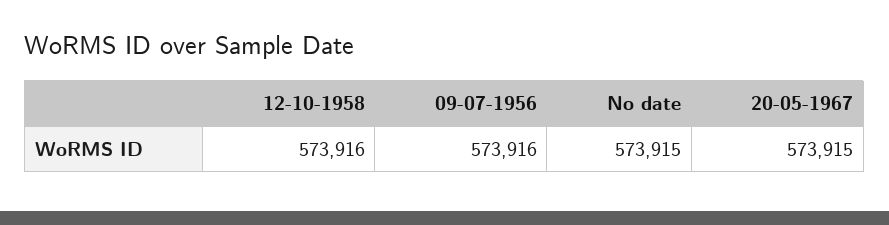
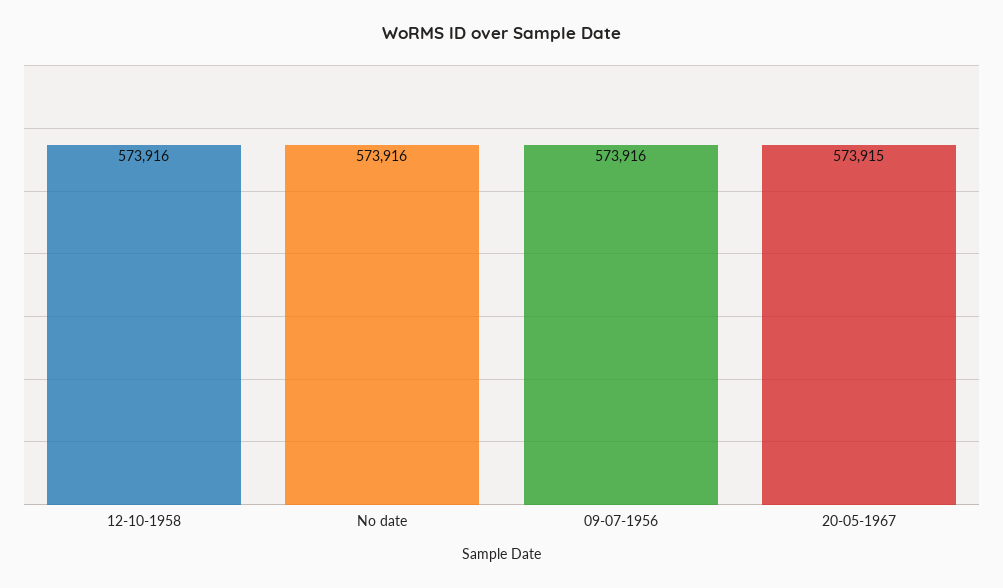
  {
    "12-10-1958": 573916,
    "09-07-1956": 573916,
-   "No date": 573915,
+   "No date": 573916,
    "20-05-1967": 573915
  }

